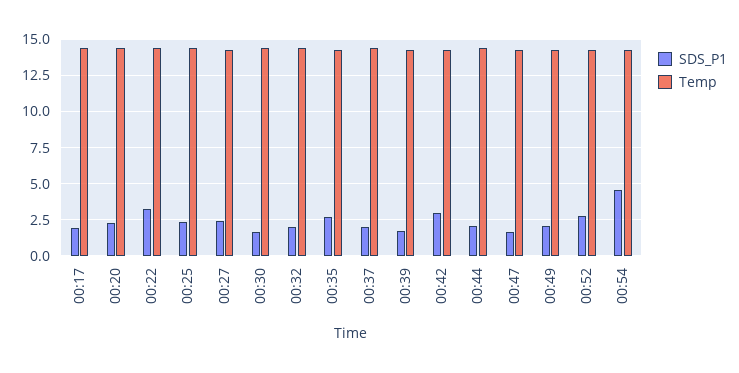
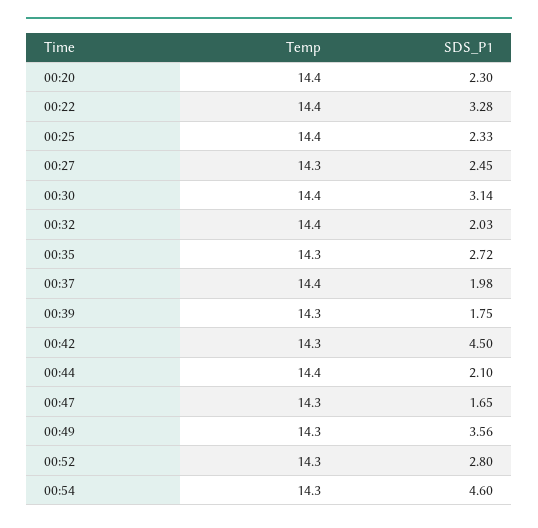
  {
    "SDS_P1": {
-     "00:17": 2,
      "00:20": 2.3,
      "00:22": 3.28,
      "00:25": 2.33,
      "00:27": 2.45,
-     "00:30": 1.5,
+     "00:30": 3.14,
      "00:32": 2.03,
      "00:35": 2.72,
      "00:37": 1.98,
      "00:39": 1.75,
-     "00:42": 3,
+     "00:42": 4.5,
      "00:44": 2.1,
      "00:47": 1.65,
-     "00:49": 2,
+     "00:49": 3.56,
      "00:52": 2.8,
      "00:54": 4.6
    },
    "Temp": {
-     "00:17": 14.5,
      "00:20": 14.4,
      "00:22": 14.4,
      "00:25": 14.4,
      "00:27": 14.3,
      "00:30": 14.4,
      "00:32": 14.4,
      "00:35": 14.3,
      "00:37": 14.4,
      "00:39": 14.3,
      "00:42": 14.3,
      "00:44": 14.4,
      "00:47": 14.3,
      "00:49": 14.3,
      "00:52": 14.3,
      "00:54": 14.3
    }
  }

